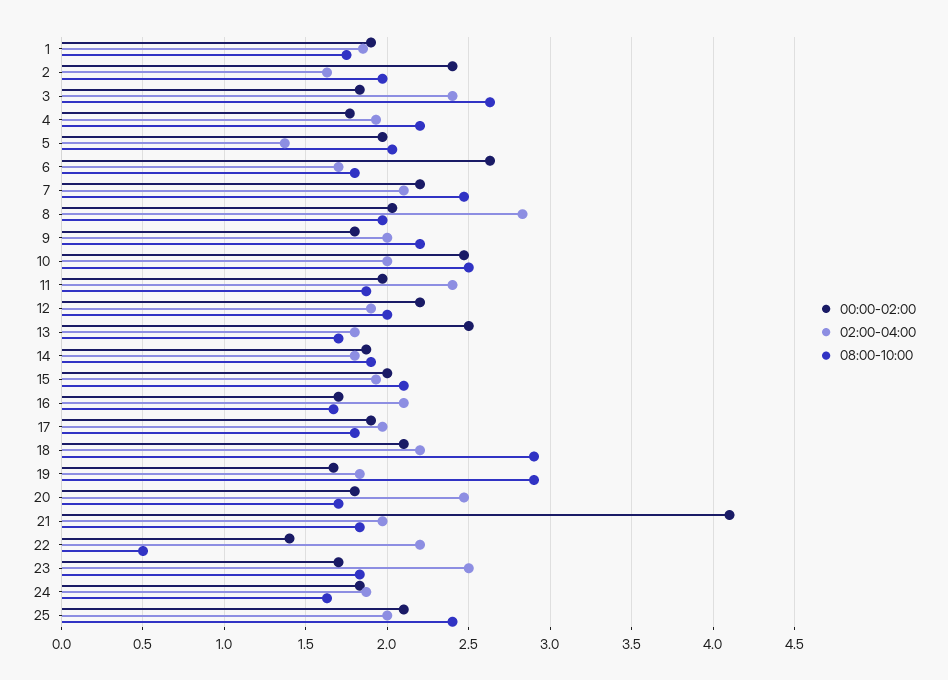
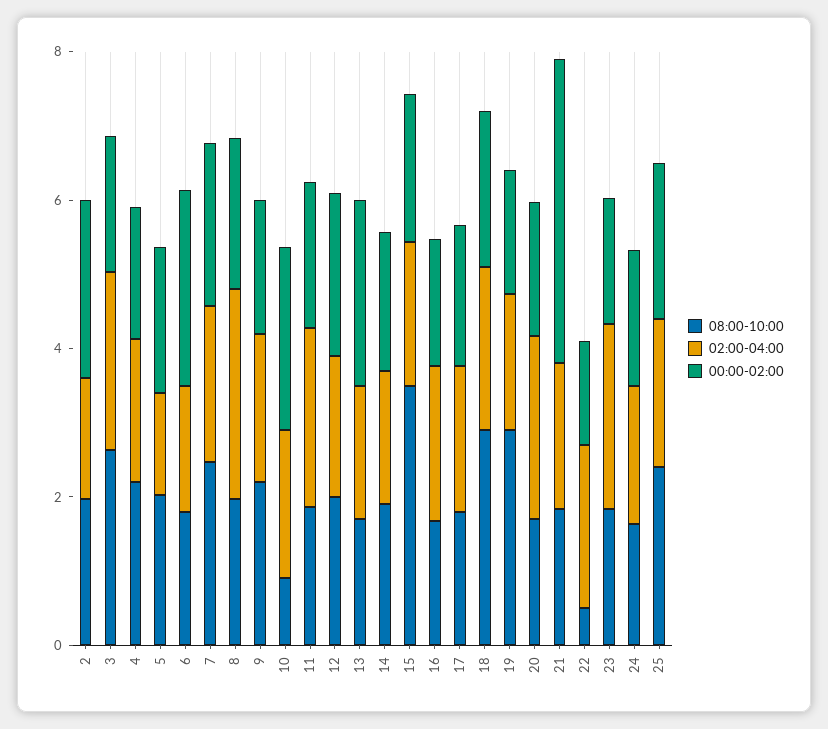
  {
    "00:00-02:00": {
-     "1": 1.9,
      "2": 2.4,
      "3": 1.85,
      "4": 1.75,
      "5": 1.95,
      "6": 2.65,
      "7": 2.2,
      "8": 2.05,
      "9": 1.8,
      "10": 2.45,
      "11": 1.95,
      "12": 2.2,
      "13": 2.5,
      "14": 1.85,
      "15": 2,
      "16": 1.7,
      "17": 1.9,
      "18": 2.1,
      "19": 1.65,
      "20": 1.8,
      "21": 4.1,
      "22": 1.4,
      "23": 1.7,
      "24": 1.85,
      "25": 2.1
    },
    "02:00-04:00": {
-     "1": 1.85,
      "2": 1.65,
      "3": 2.4,
      "4": 1.95,
      "5": 1.35,
      "6": 1.7,
      "7": 2.1,
      "8": 2.85,
      "9": 2,
      "10": 2,
      "11": 2.4,
      "12": 1.9,
      "13": 1.8,
      "14": 1.8,
      "15": 1.95,
      "16": 2.1,
      "17": 1.95,
      "18": 2.2,
      "19": 1.85,
      "20": 2.45,
      "21": 1.95,
      "22": 2.2,
      "23": 2.5,
      "24": 1.85,
      "25": 2
    },
    "08:00-10:00": {
-     "1": 1.75,
      "2": 1.95,
      "3": 2.65,
      "4": 2.2,
      "5": 2.05,
      "6": 1.8,
      "7": 2.45,
      "8": 1.95,
      "9": 2.2,
-     "10": 2.5,
+     "10": 1,
      "11": 1.85,
      "12": 2,
      "13": 1.7,
      "14": 1.9,
-     "15": 2.1,
+     "15": 3.5,
      "16": 1.65,
      "17": 1.8,
      "18": 2.9,
      "19": 2.9,
      "20": 1.7,
      "21": 1.85,
      "22": 0.5,
      "23": 1.85,
      "24": 1.65,
      "25": 2.4
    }
  }

